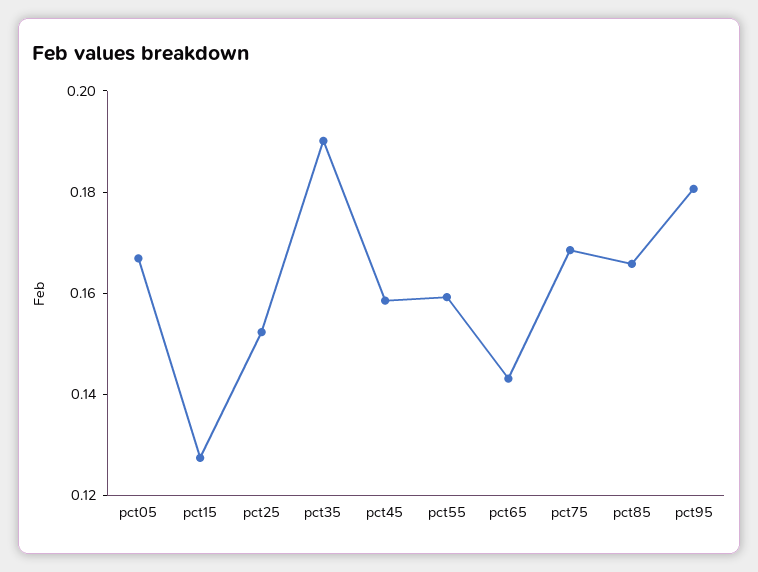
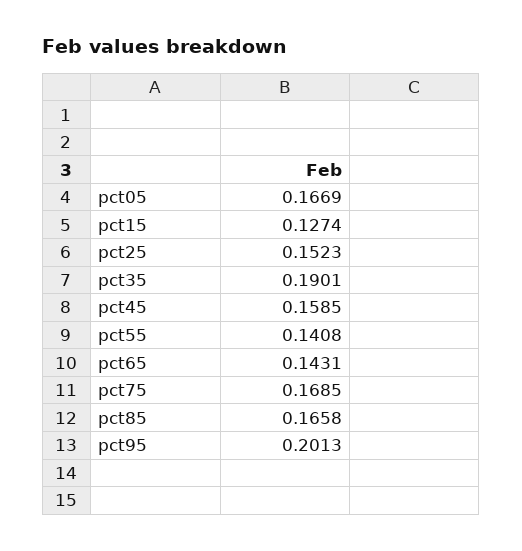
  {
    "pct05": 0.1669,
    "pct15": 0.1274,
    "pct25": 0.1523,
    "pct35": 0.1901,
    "pct45": 0.1585,
-   "pct55": 0.16,
+   "pct55": 0.1408,
    "pct65": 0.1431,
    "pct75": 0.1685,
    "pct85": 0.1658,
-   "pct95": 0.18
+   "pct95": 0.2013
  }

